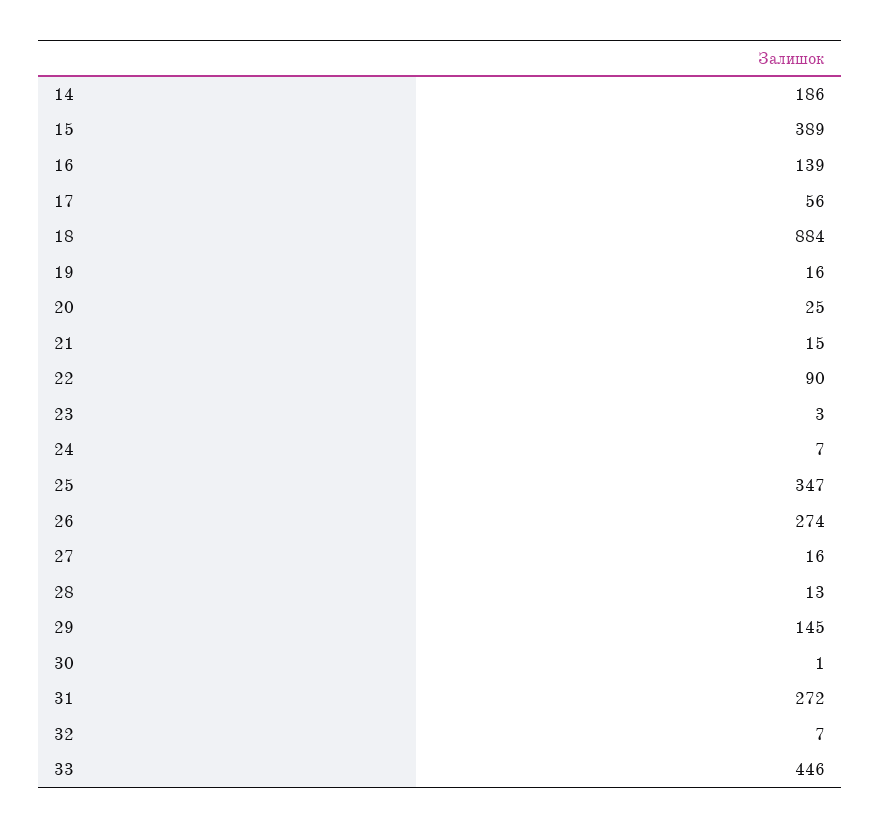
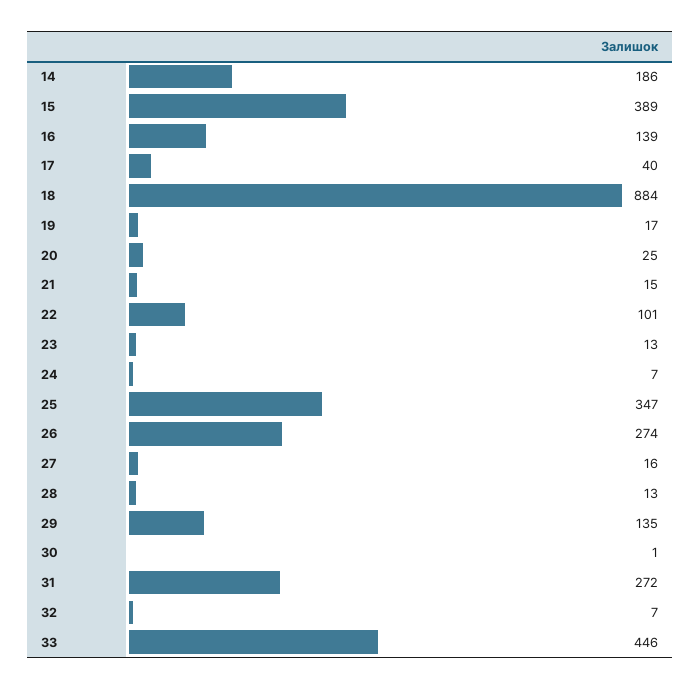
  {
    "14": 186,
    "15": 389,
    "16": 139,
-   "17": 56,
+   "17": 40,
    "18": 884,
-   "19": 16,
+   "19": 17,
    "20": 25,
    "21": 15,
-   "22": 90,
+   "22": 101,
-   "23": 3,
+   "23": 13,
    "24": 7,
    "25": 347,
    "26": 274,
    "27": 16,
    "28": 13,
-   "29": 145,
+   "29": 135,
    "30": 1,
    "31": 272,
    "32": 7,
    "33": 446
  }

